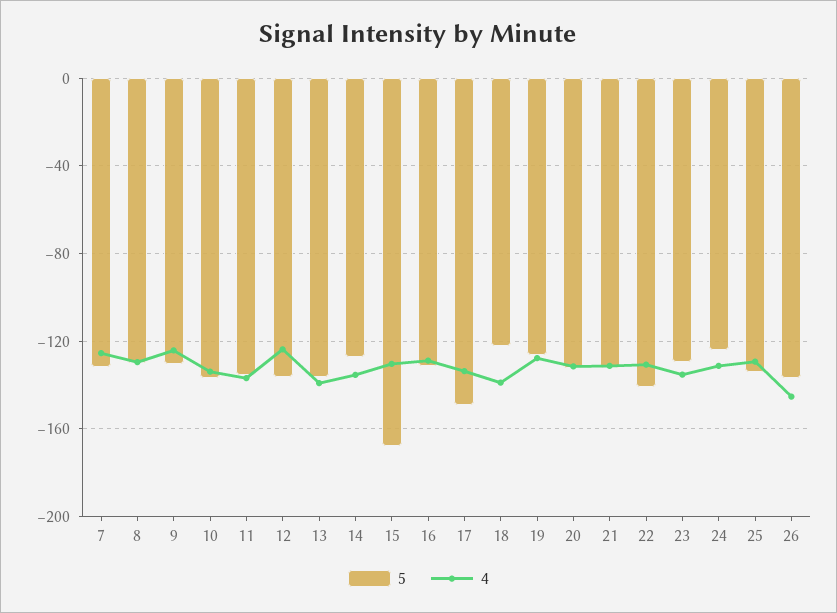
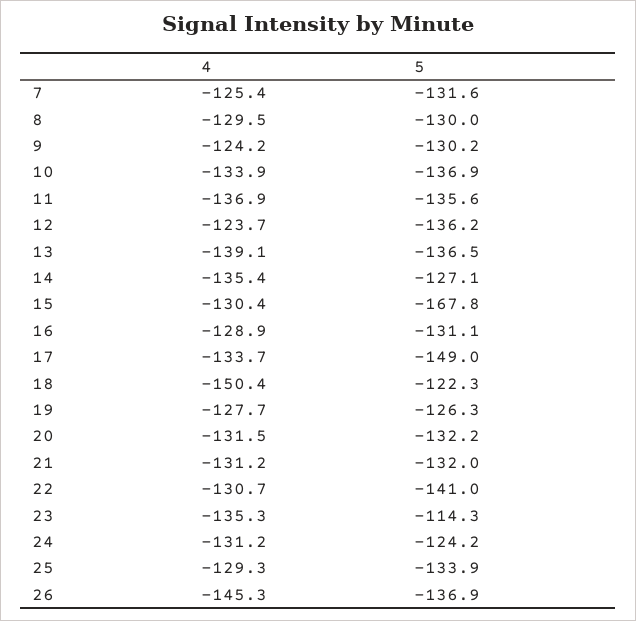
  {
    "5": {
      "7": -131.6,
      "8": -130,
      "9": -130.2,
      "10": -136.9,
      "11": -135.6,
      "12": -136.2,
      "13": -136.5,
      "14": -127.1,
      "15": -167.8,
      "16": -131.1,
      "17": -149,
      "18": -122.3,
      "19": -126.3,
      "20": -132.2,
      "21": -132,
      "22": -141,
-     "23": -130,
+     "23": -114.3,
      "24": -124.2,
      "25": -133.9,
      "26": -136.9
    },
    "4": {
      "7": -125.4,
      "8": -129.5,
      "9": -124.2,
      "10": -133.9,
      "11": -136.9,
      "12": -123.7,
      "13": -139.1,
      "14": -135.4,
      "15": -130.4,
      "16": -128.9,
      "17": -133.7,
-     "18": -140,
+     "18": -150.4,
      "19": -127.7,
      "20": -131.5,
      "21": -131.2,
      "22": -130.7,
      "23": -135.3,
      "24": -131.2,
      "25": -129.3,
      "26": -145.3
    }
  }

